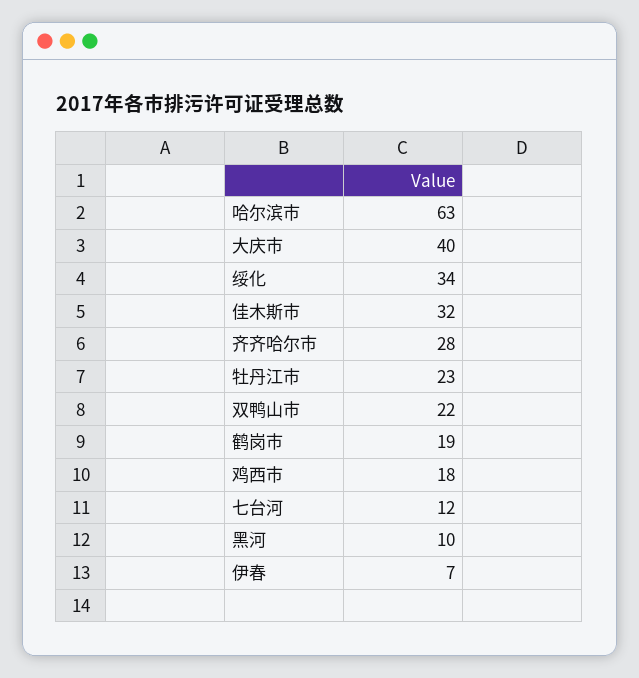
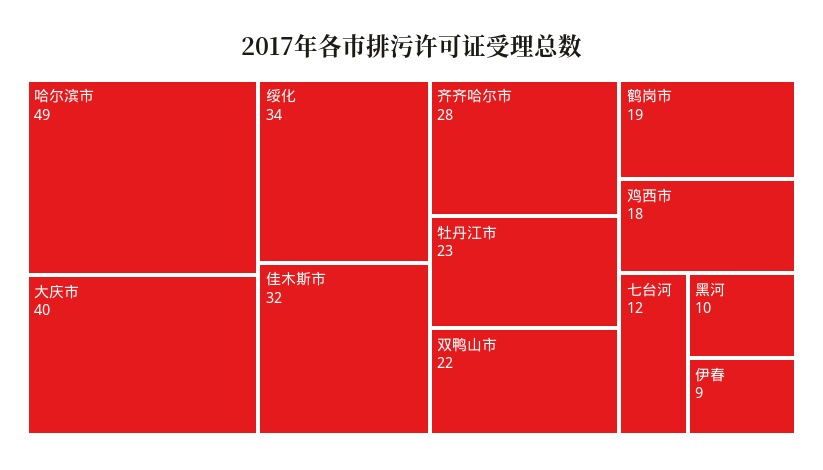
  {
-   "哈尔滨市": 63,
+   "哈尔滨市": 49,
    "大庆市": 40,
    "绥化": 34,
    "佳木斯市": 32,
    "齐齐哈尔市": 28,
    "牡丹江市": 23,
    "双鸭山市": 22,
    "鹤岗市": 19,
    "鸡西市": 18,
    "七台河": 12,
    "黑河": 10,
-   "伊春": 7
+   "伊春": 9
  }

